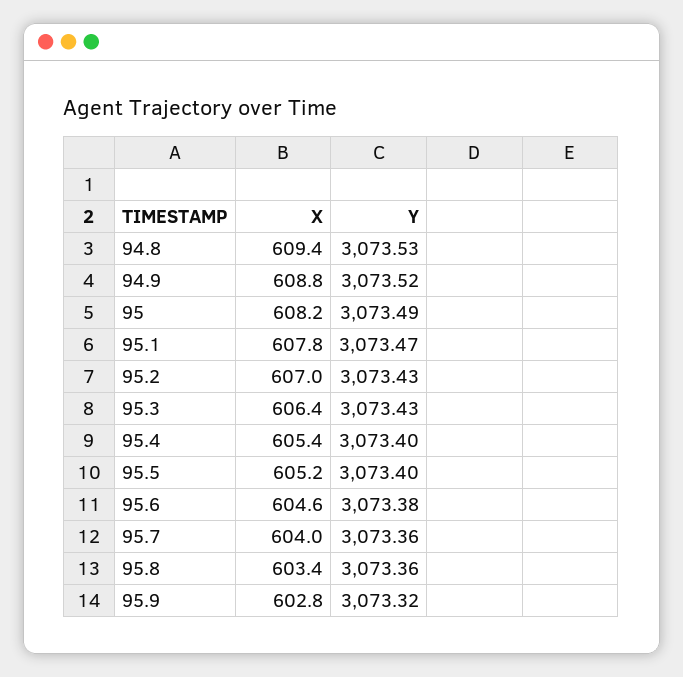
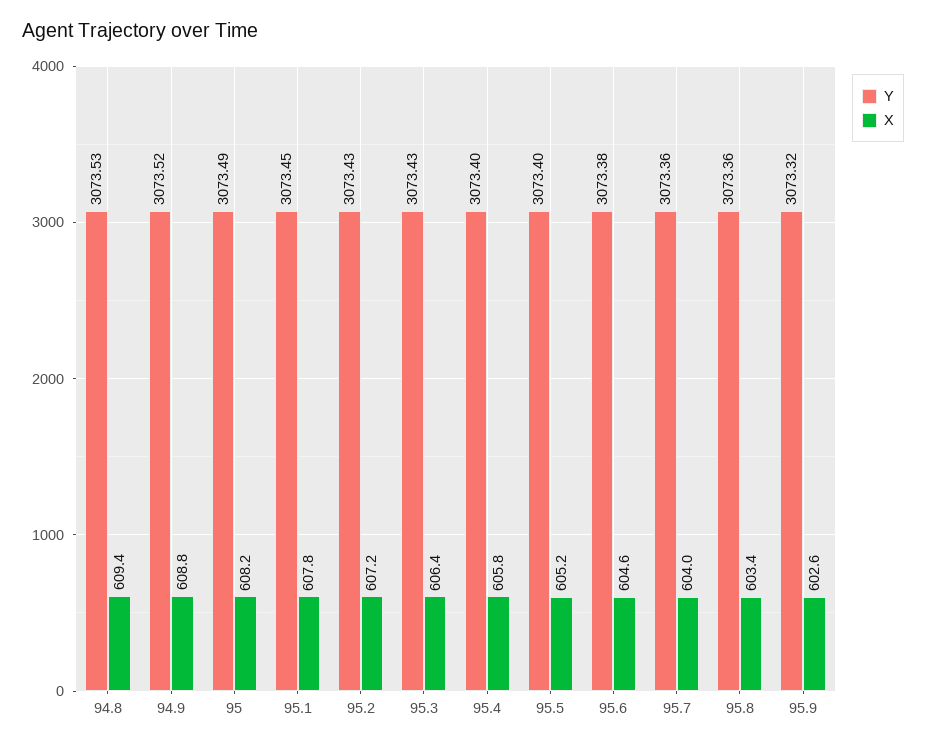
  {
    "X": {
      "94.8": 609.4,
      "94.9": 608.8,
      "95": 608.2,
      "95.1": 607.8,
-     "95.2": 607,
+     "95.2": 607.2,
      "95.3": 606.4,
-     "95.4": 605.4,
+     "95.4": 605.8,
      "95.5": 605.2,
      "95.6": 604.6,
      "95.7": 604,
      "95.8": 603.4,
-     "95.9": 602.8
+     "95.9": 602.6
    },
    "Y": {
      "94.8": 3073.53,
      "94.9": 3073.52,
      "95": 3073.49,
-     "95.1": 3073.47,
+     "95.1": 3073.45,
      "95.2": 3073.43,
      "95.3": 3073.43,
      "95.4": 3073.4,
      "95.5": 3073.4,
      "95.6": 3073.38,
      "95.7": 3073.36,
      "95.8": 3073.36,
      "95.9": 3073.32
    }
  }

